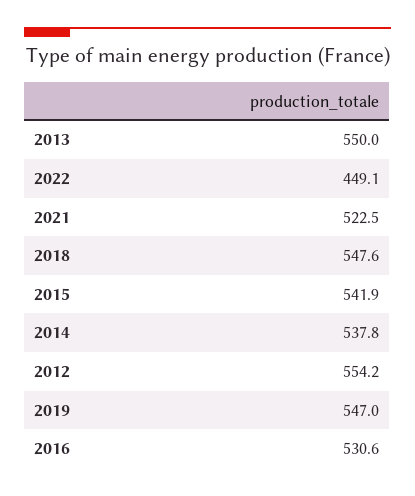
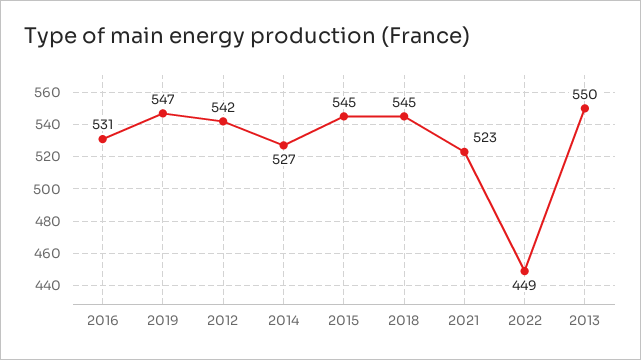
  {
    "2013": 550,
    "2022": 449.1,
    "2021": 522.5,
-   "2018": 547.6,
+   "2018": 545,
-   "2015": 541.9,
+   "2015": 545,
-   "2014": 537.8,
+   "2014": 527,
-   "2012": 554.2,
+   "2012": 542,
    "2019": 547,
    "2016": 530.6
  }

